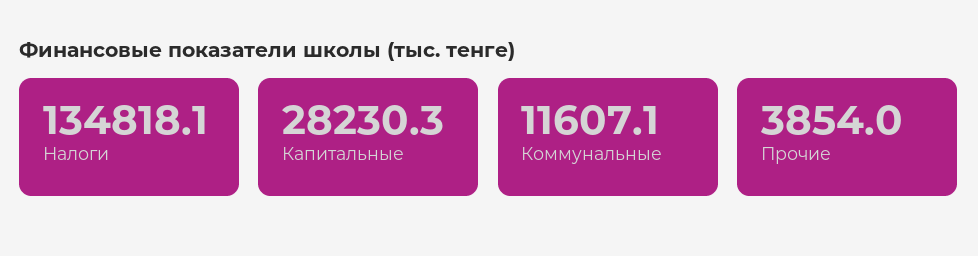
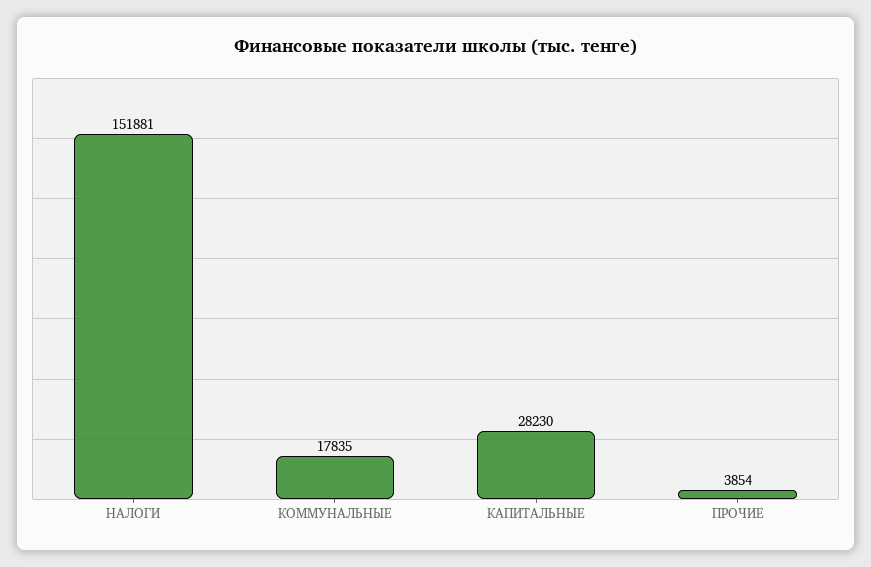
  {
-   "Налоги": 134818.1,
+   "Налоги": 151881,
    "Капитальные": 28230.3,
-   "Коммунальные": 11607.1,
+   "Коммунальные": 17835,
    "Прочие": 3854
  }

